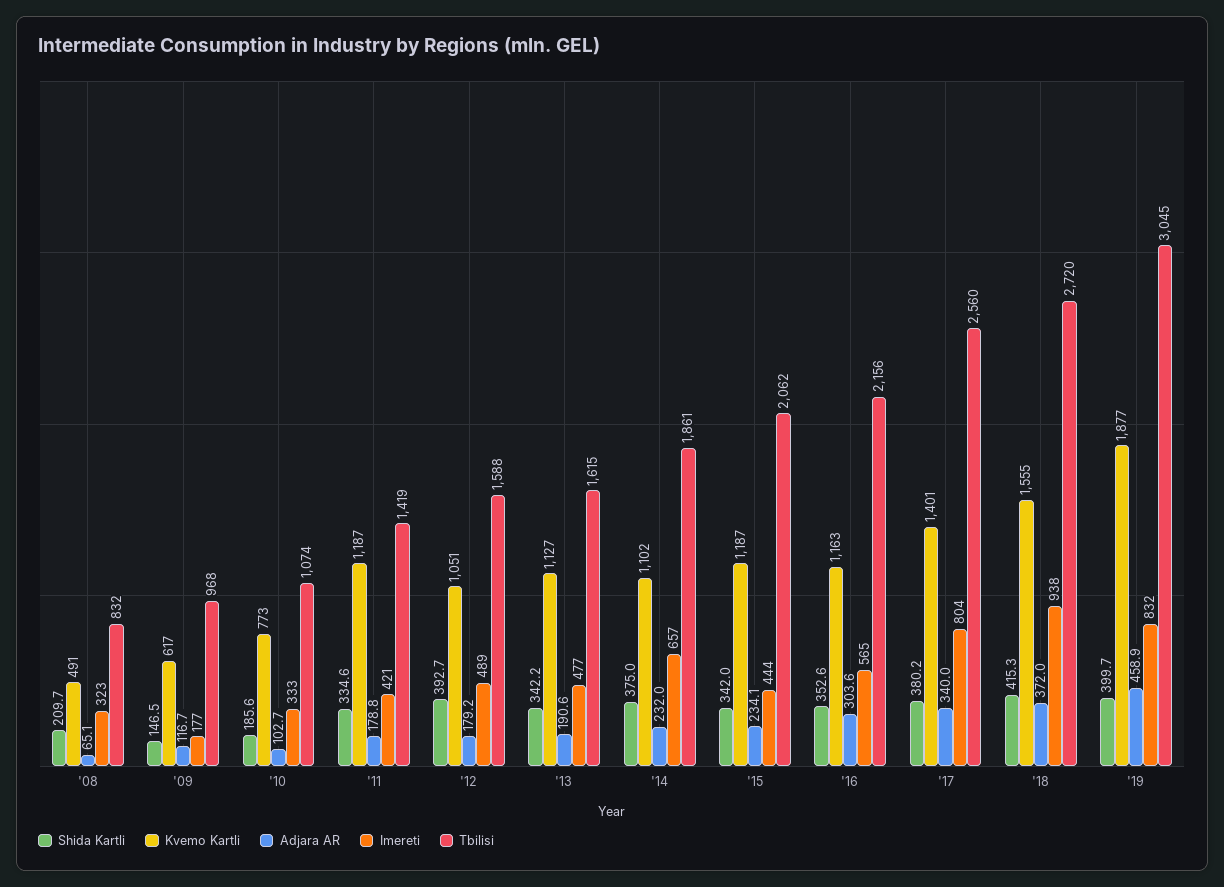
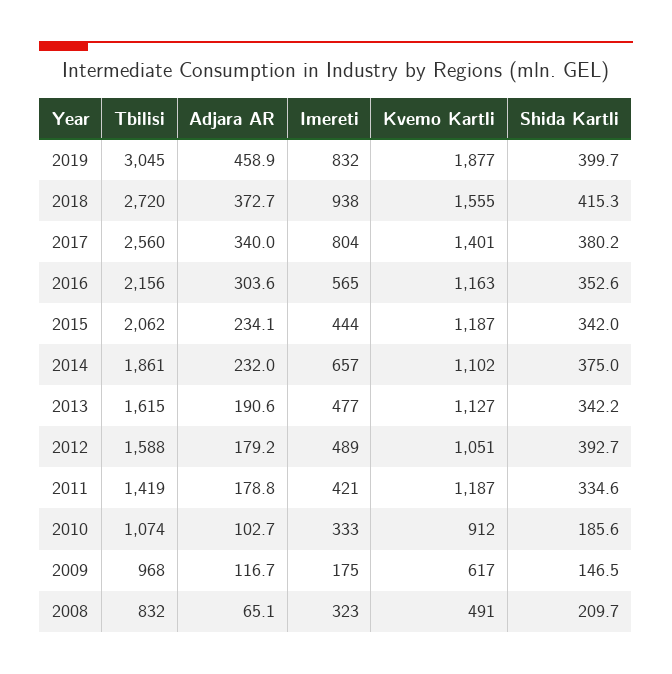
  {
    "Shida Kartli": {
      "'08": 209.7,
      "'09": 146.5,
      "'10": 185.6,
      "'11": 334.6,
      "'12": 392.7,
      "'13": 342.2,
      "'14": 375,
      "'15": 342,
      "'16": 352.6,
      "'17": 380.2,
      "'18": 415.3,
      "'19": 399.7
    },
    "Kvemo Kartli": {
      "'08": 491,
      "'09": 617,
-     "'10": 773,
+     "'10": 912,
      "'11": 1187,
      "'12": 1051,
      "'13": 1127,
      "'14": 1102,
      "'15": 1187,
      "'16": 1163,
      "'17": 1401,
      "'18": 1555,
      "'19": 1877
    },
    "Adjara AR": {
      "'08": 65.1,
      "'09": 116.7,
      "'10": 102.7,
      "'11": 178.8,
      "'12": 179.2,
      "'13": 190.6,
      "'14": 232,
      "'15": 234.1,
      "'16": 303.6,
      "'17": 340,
-     "'18": 372,
+     "'18": 372.7,
      "'19": 458.9
    },
    "Imereti": {
      "'08": 323,
-     "'09": 177,
+     "'09": 175,
      "'10": 333,
      "'11": 421,
      "'12": 489,
      "'13": 477,
      "'14": 657,
      "'15": 444,
      "'16": 565,
      "'17": 804,
      "'18": 938,
      "'19": 832
    },
    "Tbilisi": {
      "'08": 832,
      "'09": 968,
      "'10": 1074,
      "'11": 1419,
      "'12": 1588,
      "'13": 1615,
      "'14": 1861,
      "'15": 2062,
      "'16": 2156,
      "'17": 2560,
      "'18": 2720,
      "'19": 3045
    }
  }

